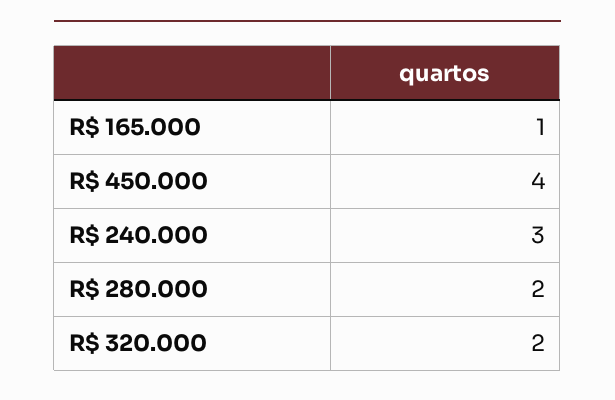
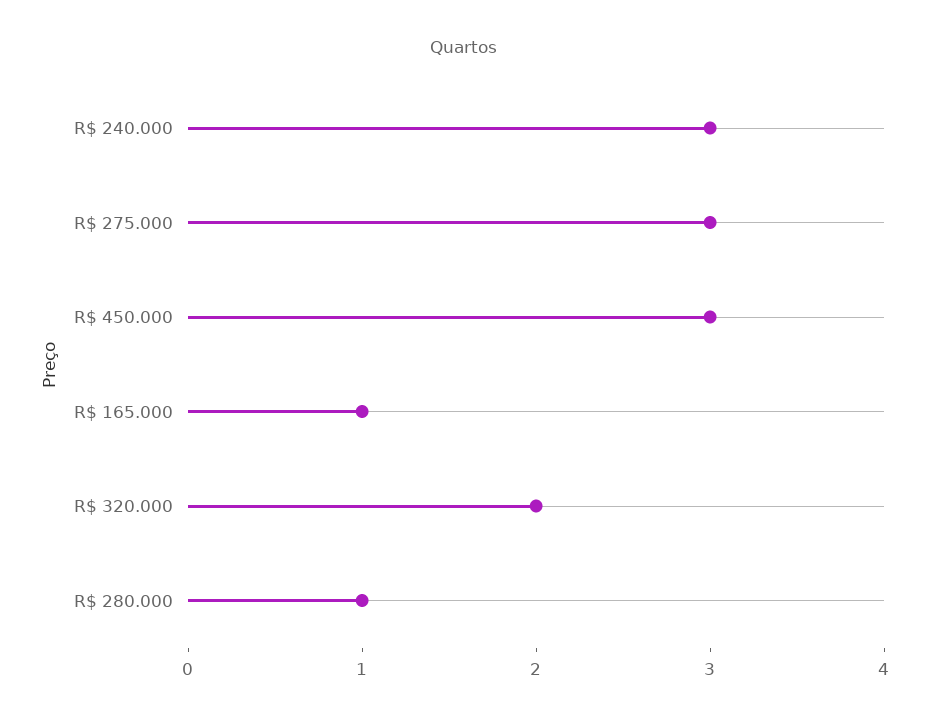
  {
    "R$ 165.000": 1,
-   "R$ 450.000": 4,
+   "R$ 450.000": 3,
    "R$ 240.000": 3,
-   "R$ 280.000": 2,
+   "R$ 280.000": 1,
-   "R$ 320.000": 2
+   "R$ 320.000": 2,
+   "R$ 275.000": 3
  }

